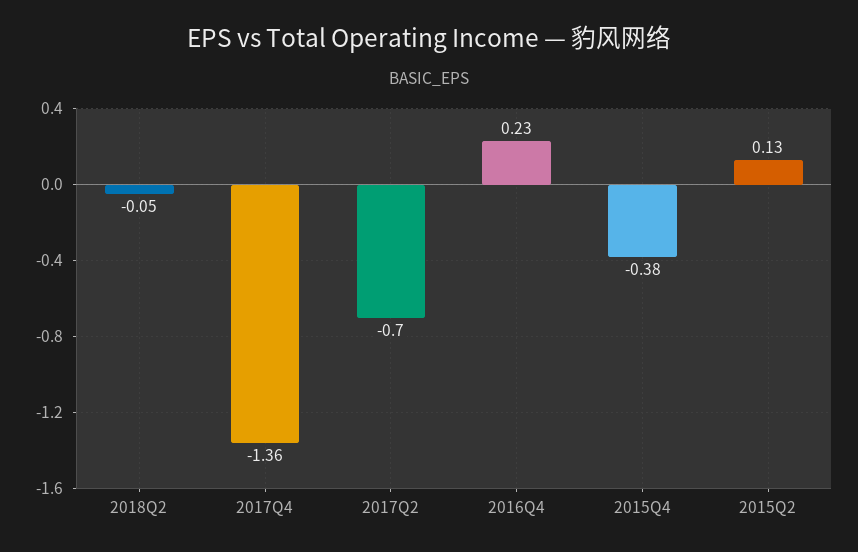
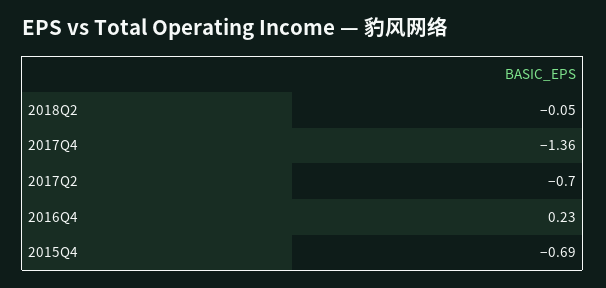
  {
    "2018Q2": -0.05,
    "2017Q4": -1.36,
    "2017Q2": -0.7,
    "2016Q4": 0.23,
-   "2015Q4": -0.38,
+   "2015Q4": -0.69
-   "2015Q2": 0.13
  }

